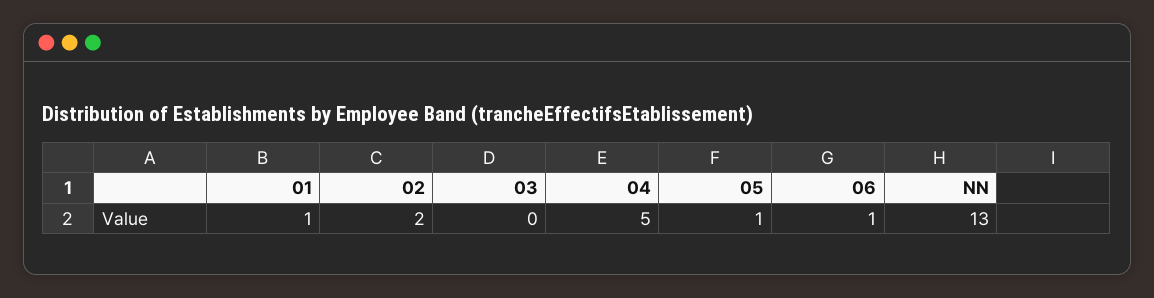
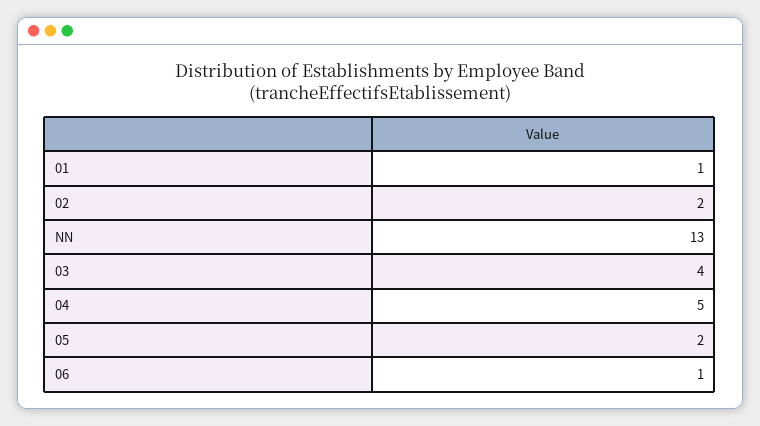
  {
    "01": 1,
    "02": 2,
-   "03": 0,
+   "03": 4,
    "04": 5,
-   "05": 1,
+   "05": 2,
    "06": 1,
    "NN": 13
  }

